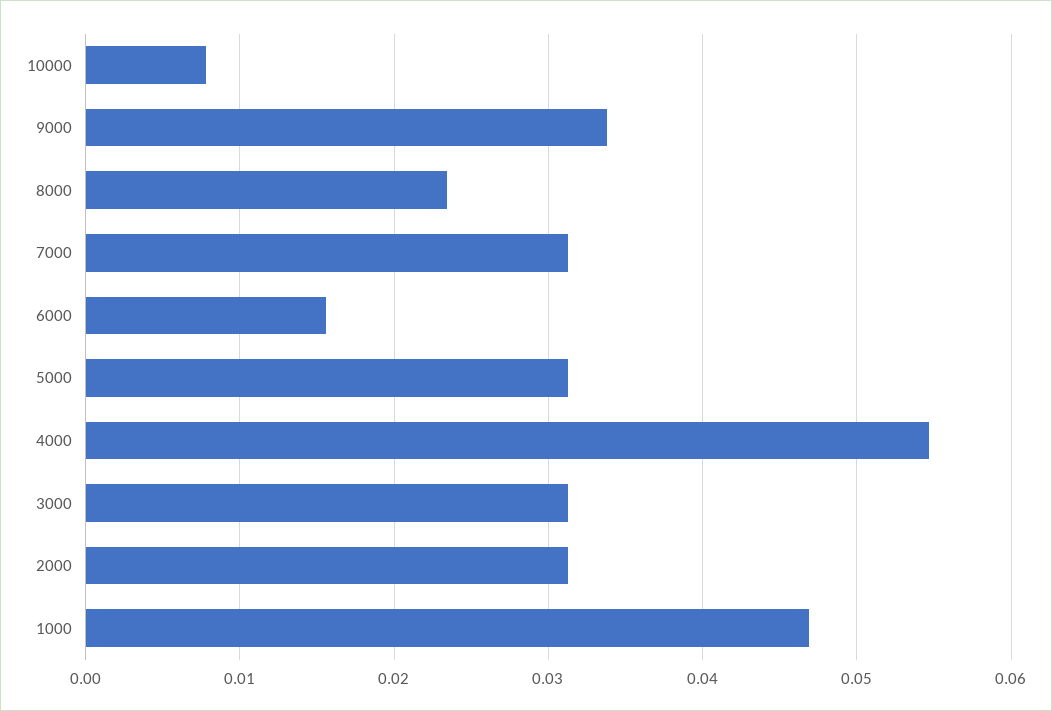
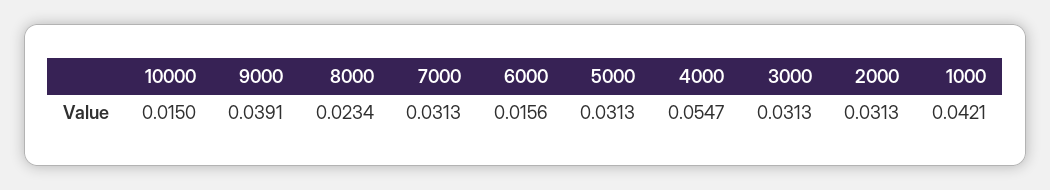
  {
-   "10000": 0.008,
+   "10000": 0.015,
-   "9000": 0.034,
+   "9000": 0.0391,
    "8000": 0.0234,
    "7000": 0.0313,
    "6000": 0.0156,
    "5000": 0.0313,
    "4000": 0.0547,
    "3000": 0.0313,
    "2000": 0.0313,
-   "1000": 0.047
+   "1000": 0.0421
  }

